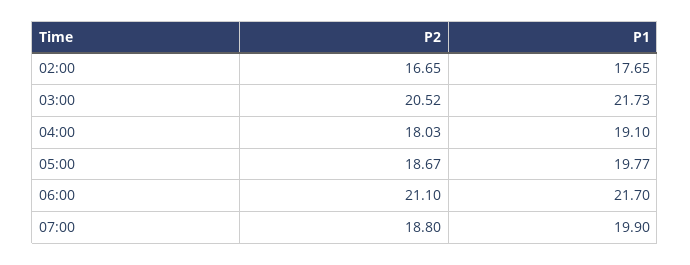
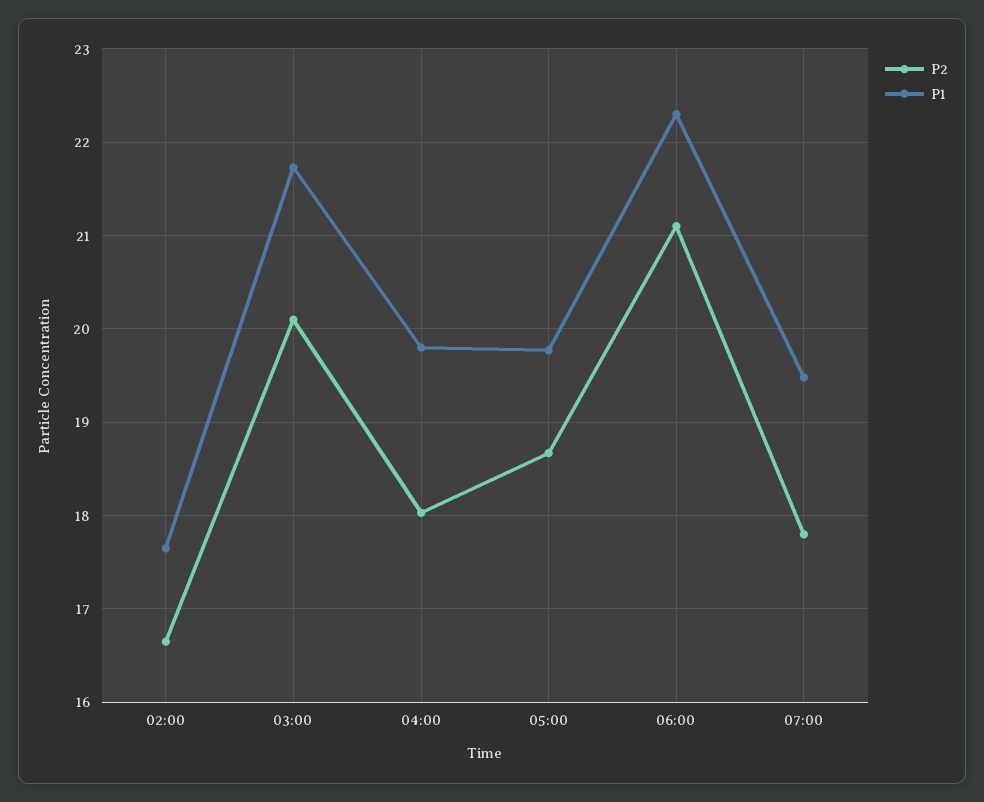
  {
    "P2": {
      "02:00": 16.65,
-     "03:00": 20.52,
+     "03:00": 20.1,
      "04:00": 18.03,
      "05:00": 18.67,
      "06:00": 21.1,
-     "07:00": 18.8
+     "07:00": 17.8
    },
    "P1": {
      "02:00": 17.65,
      "03:00": 21.73,
-     "04:00": 19.1,
+     "04:00": 19.8,
      "05:00": 19.77,
-     "06:00": 21.7,
+     "06:00": 22.3,
-     "07:00": 19.9
+     "07:00": 19.5
    }
  }

